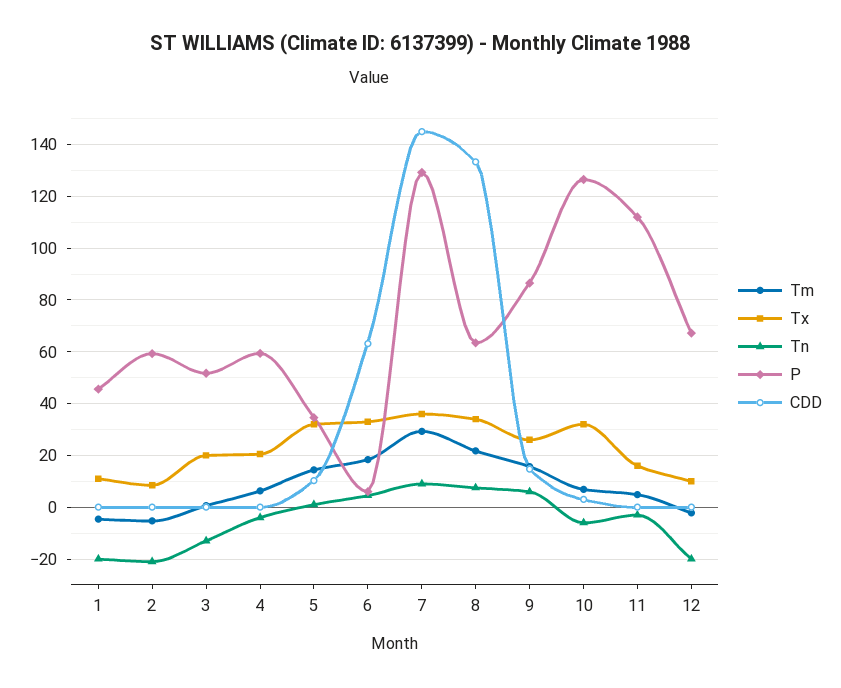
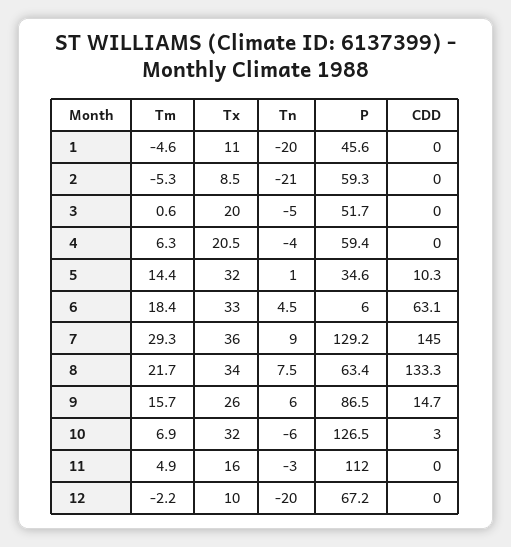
  {
    "Tm": {
      "1": -4.6,
      "2": -5.3,
      "3": 0.6,
      "4": 6.3,
      "5": 14.4,
      "6": 18.4,
      "7": 29.3,
      "8": 21.7,
      "9": 15.7,
      "10": 6.9,
      "11": 4.9,
      "12": -2.2
    },
    "Tx": {
      "1": 11,
      "2": 8.5,
      "3": 20,
      "4": 20.5,
      "5": 32,
      "6": 33,
      "7": 36,
      "8": 34,
      "9": 26,
      "10": 32,
      "11": 16,
      "12": 10
    },
    "Tn": {
      "1": -20,
      "2": -21,
-     "3": -12.5,
+     "3": -5,
      "4": -4,
      "5": 1,
      "6": 4.5,
      "7": 9,
      "8": 7.5,
      "9": 6,
      "10": -6,
      "11": -3,
      "12": -20
    },
    "P": {
      "1": 45.6,
      "2": 59.3,
      "3": 51.7,
      "4": 59.4,
      "5": 34.6,
      "6": 6,
      "7": 129.2,
      "8": 63.4,
      "9": 86.5,
      "10": 126.5,
      "11": 112,
      "12": 67.2
    },
    "CDD": {
      "1": 0,
      "2": 0,
      "3": 0,
      "4": 0,
      "5": 10.3,
      "6": 63.1,
      "7": 145,
      "8": 133.3,
      "9": 14.7,
      "10": 3,
      "11": 0,
      "12": 0
    }
  }

